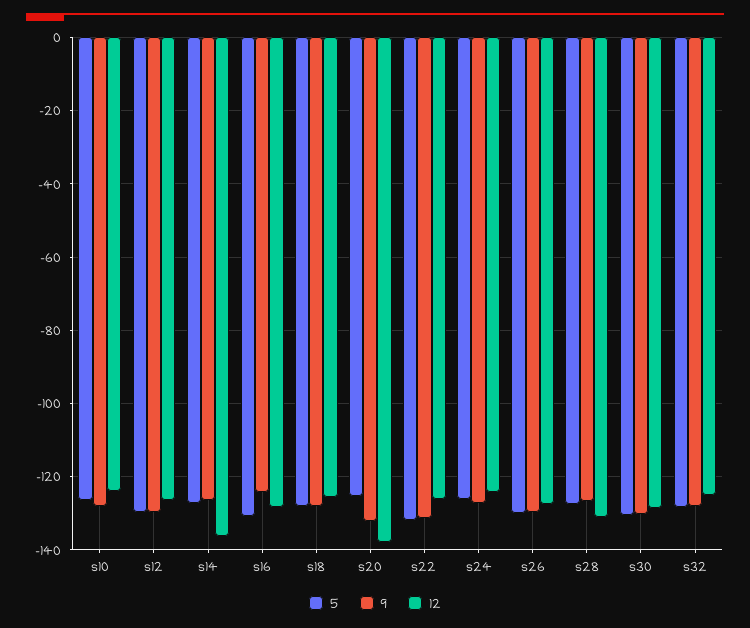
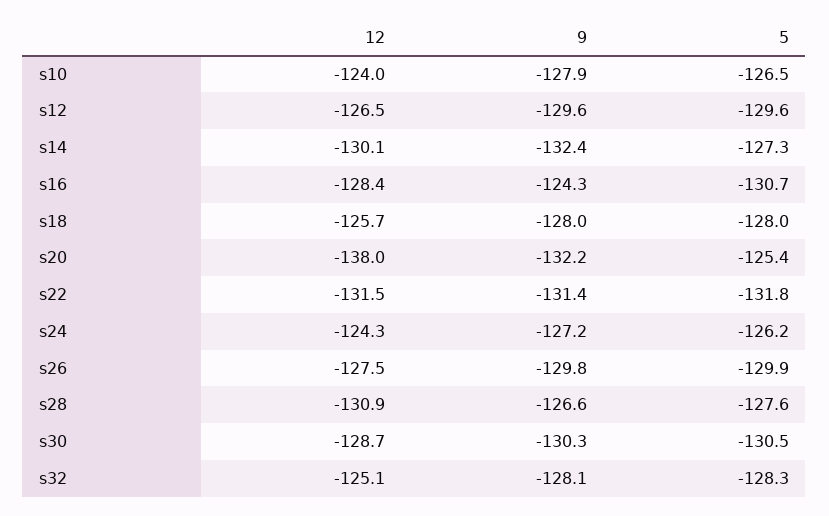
  {
    "5": {
      "s10": -126.5,
      "s12": -129.6,
      "s14": -127.3,
      "s16": -130.7,
      "s18": -128,
      "s20": -125.4,
      "s22": -131.8,
      "s24": -126.2,
      "s26": -129.9,
      "s28": -127.6,
      "s30": -130.5,
      "s32": -128.3
    },
    "9": {
      "s10": -127.9,
      "s12": -129.6,
-     "s14": -126,
+     "s14": -132.4,
      "s16": -124.3,
      "s18": -128,
      "s20": -132.2,
      "s22": -131.4,
      "s24": -127.2,
      "s26": -129.8,
      "s28": -126.6,
      "s30": -130.3,
      "s32": -128.1
    },
    "12": {
      "s10": -124,
      "s12": -126.5,
-     "s14": -136,
+     "s14": -130.1,
      "s16": -128.4,
      "s18": -125.7,
      "s20": -138,
-     "s22": -126,
+     "s22": -131.5,
      "s24": -124.3,
      "s26": -127.5,
      "s28": -130.9,
      "s30": -128.7,
      "s32": -125.1
    }
  }

